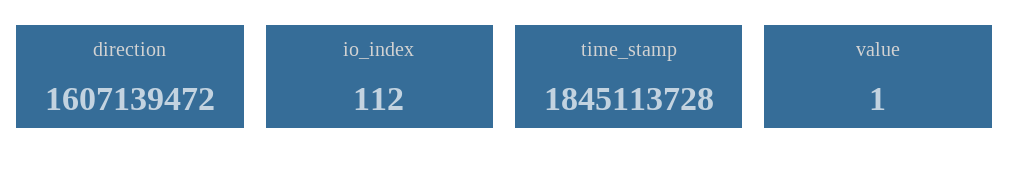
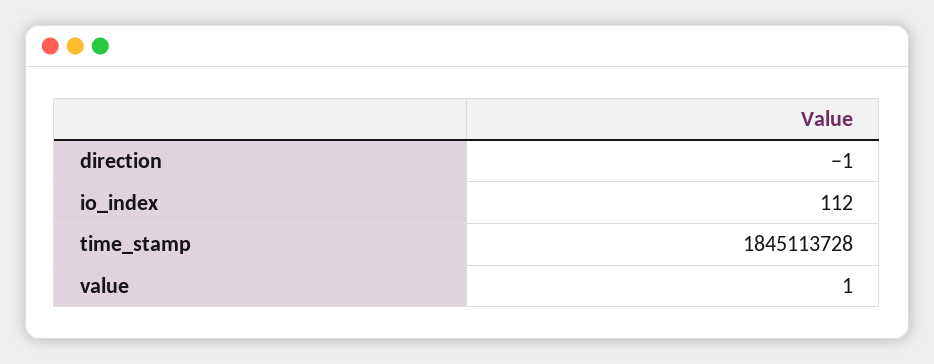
  {
-   "direction": 1607139472,
+   "direction": -1,
    "io_index": 112,
    "time_stamp": 1845113728,
    "value": 1
  }

